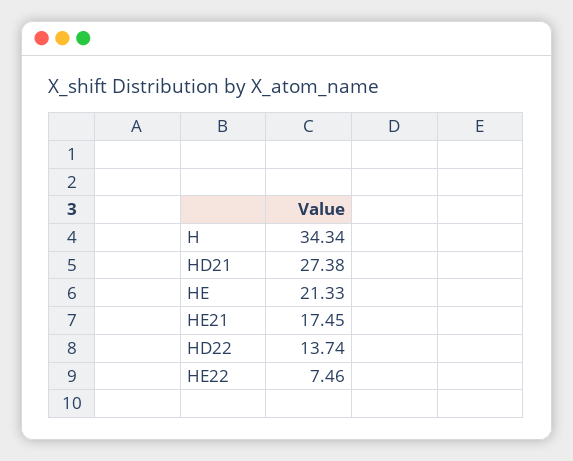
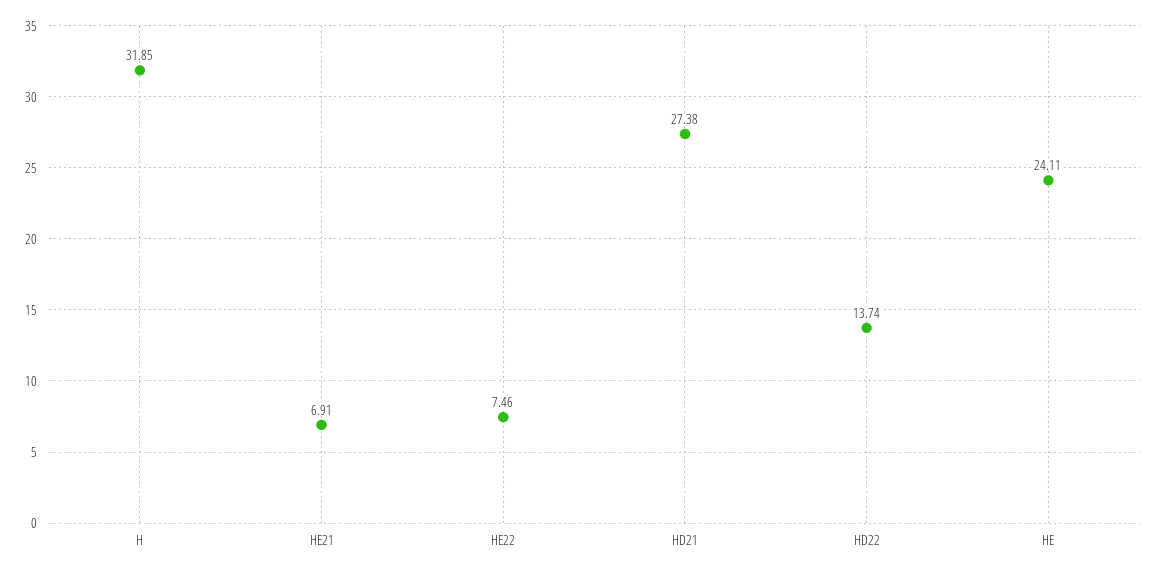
  {
-   "H": 34.34,
+   "H": 31.85,
    "HD21": 27.38,
-   "HE": 21.33,
+   "HE": 24.11,
-   "HE21": 17.45,
+   "HE21": 6.91,
    "HD22": 13.74,
    "HE22": 7.46
  }

